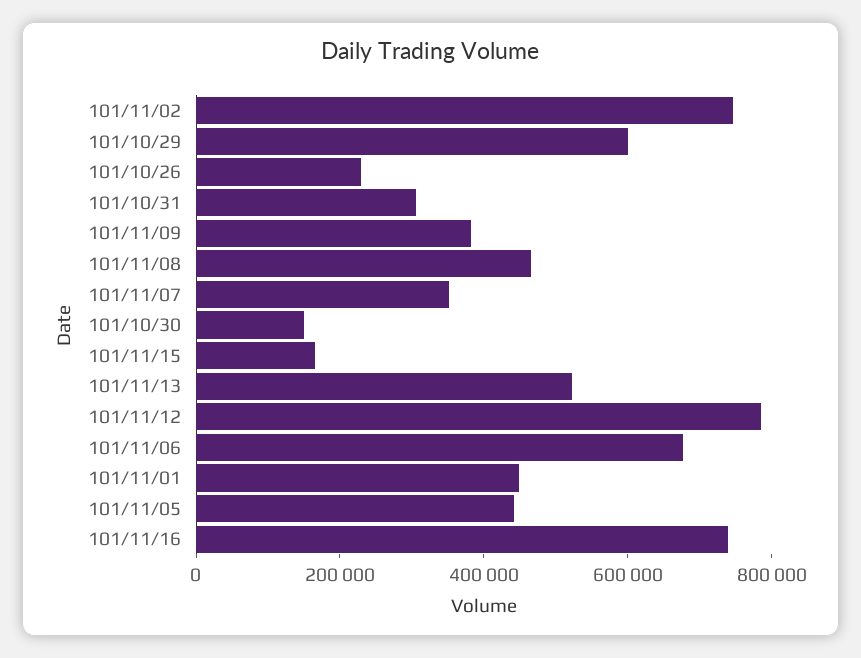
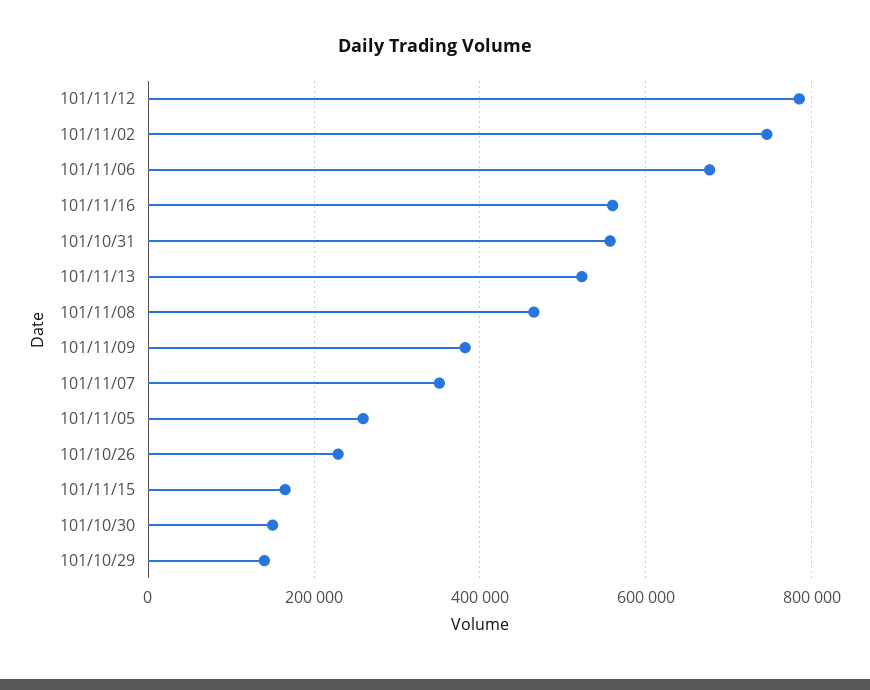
  {
    "101/11/02": 740000,
-   "101/10/29": 600000,
+   "101/10/29": 140000,
    "101/10/26": 220000,
-   "101/10/31": 300000,
+   "101/10/31": 560000,
    "101/11/09": 380000,
    "101/11/08": 460000,
    "101/11/07": 360000,
    "101/10/30": 160000,
    "101/11/15": 160000,
    "101/11/13": 520000,
    "101/11/12": 780000,
    "101/11/06": 680000,
-   "101/11/01": 450000,
-   "101/11/05": 450000,
+   "101/11/05": 260000,
-   "101/11/16": 750000
+   "101/11/16": 560000
  }

